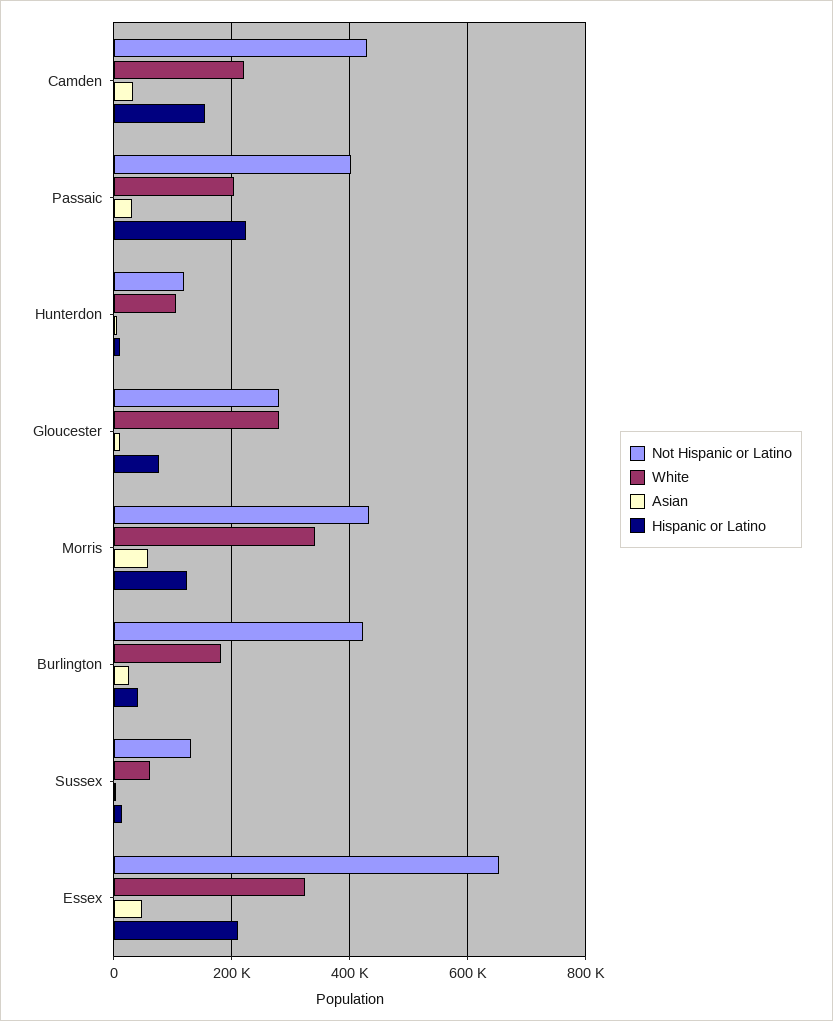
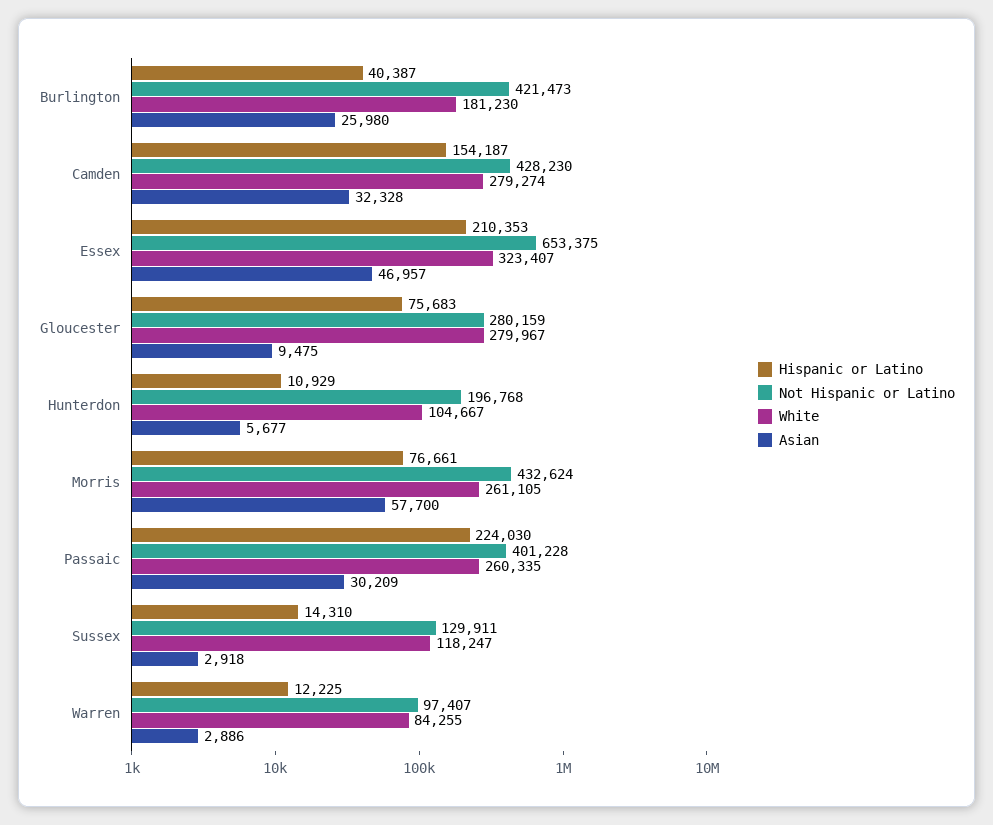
  {
    "Not Hispanic or Latino": {
      "Camden": 428230,
      "Passaic": 401228,
-     "Hunterdon": 120000,
+     "Hunterdon": 196768,
      "Gloucester": 280159,
      "Morris": 432624,
      "Burlington": 421473,
      "Sussex": 129911,
-     "Essex": 653375
+     "Essex": 653375,
+     "Warren": 97407
    },
    "White": {
-     "Camden": 220000,
+     "Camden": 279274,
-     "Passaic": 200000,
+     "Passaic": 260335,
      "Hunterdon": 104667,
      "Gloucester": 279967,
-     "Morris": 340000,
+     "Morris": 261105,
      "Burlington": 181230,
-     "Sussex": 60000,
+     "Sussex": 118247,
-     "Essex": 323407
+     "Essex": 323407,
+     "Warren": 84255
    },
    "Asian": {
      "Camden": 32328,
      "Passaic": 30209,
      "Hunterdon": 5677,
      "Gloucester": 9475,
      "Morris": 57700,
      "Burlington": 25980,
      "Sussex": 2918,
-     "Essex": 46957
+     "Essex": 46957,
+     "Warren": 2886
    },
    "Hispanic or Latino": {
      "Camden": 154187,
      "Passaic": 224030,
      "Hunterdon": 10929,
      "Gloucester": 75683,
-     "Morris": 120000,
+     "Morris": 76661,
      "Burlington": 40387,
      "Sussex": 14310,
-     "Essex": 210353
+     "Essex": 210353,
+     "Warren": 12225
    }
  }

